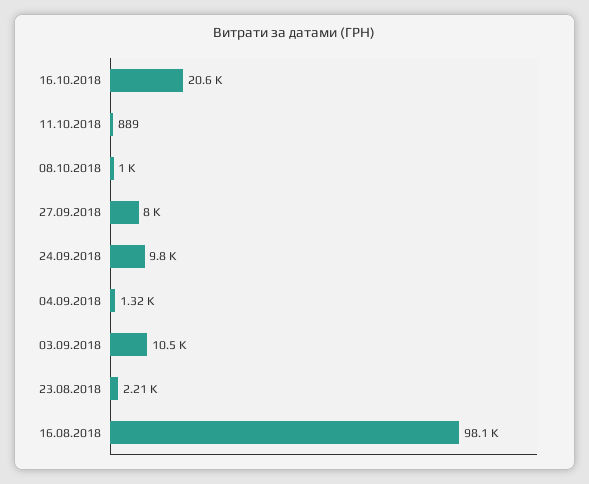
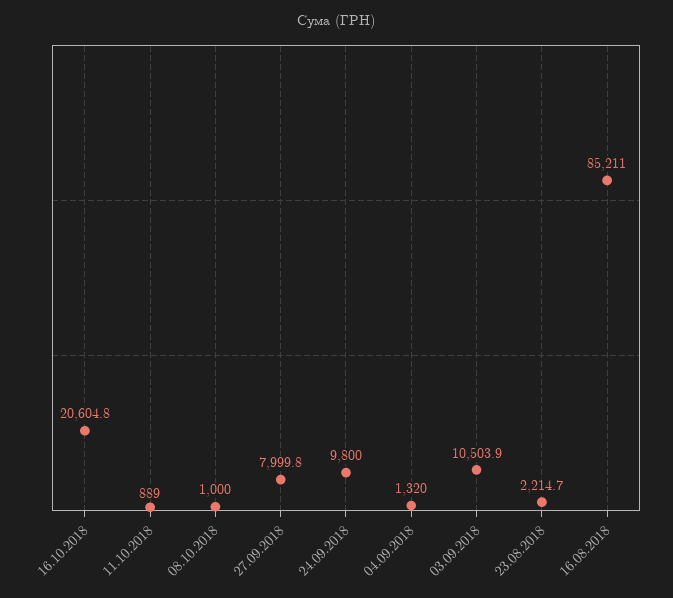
  {
    "16.10.2018": 20604.8,
    "11.10.2018": 889,
    "08.10.2018": 1000,
    "27.09.2018": 7999.8,
    "24.09.2018": 9800,
    "04.09.2018": 1320,
    "03.09.2018": 10503.9,
    "23.08.2018": 2214.7,
-   "16.08.2018": 98100
+   "16.08.2018": 85211
  }

